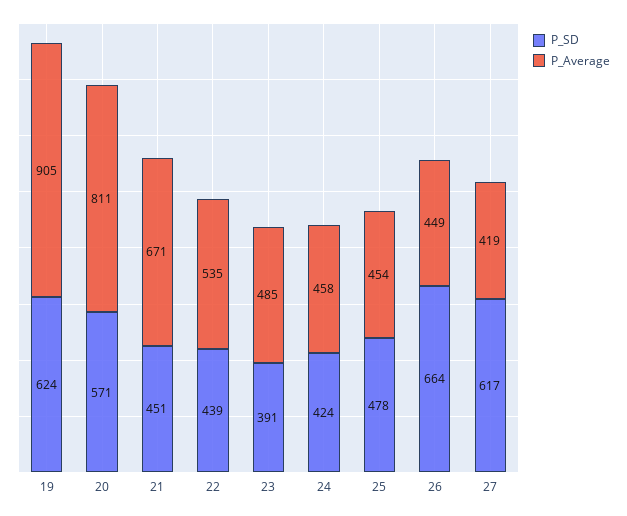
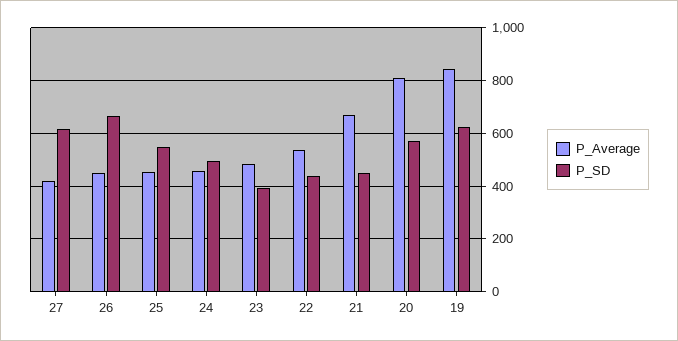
  {
    "P_SD": {
      "19": 624,
      "20": 571,
      "21": 451,
      "22": 439,
      "23": 391,
-     "24": 424,
+     "24": 500,
-     "25": 478,
+     "25": 550,
      "26": 664,
      "27": 617
    },
    "P_Average": {
-     "19": 905,
+     "19": 850,
      "20": 811,
      "21": 671,
      "22": 535,
      "23": 485,
      "24": 458,
      "25": 454,
      "26": 449,
      "27": 419
    }
  }

